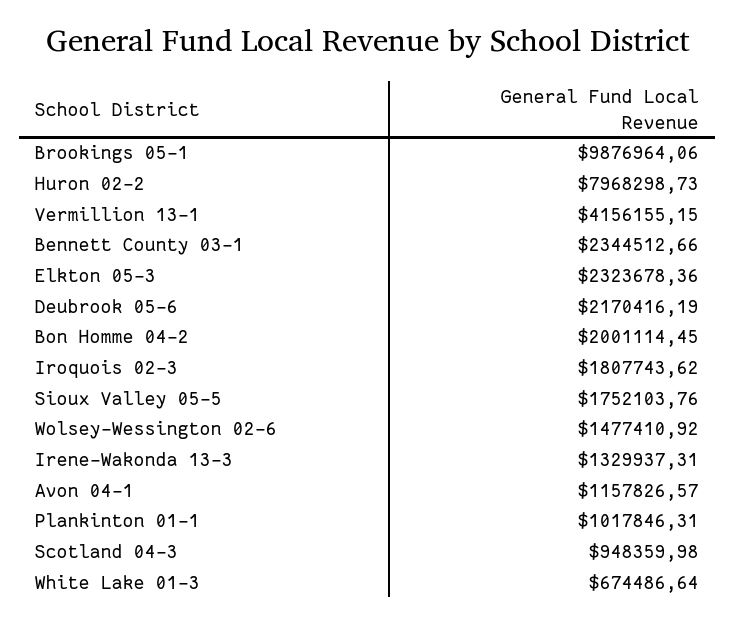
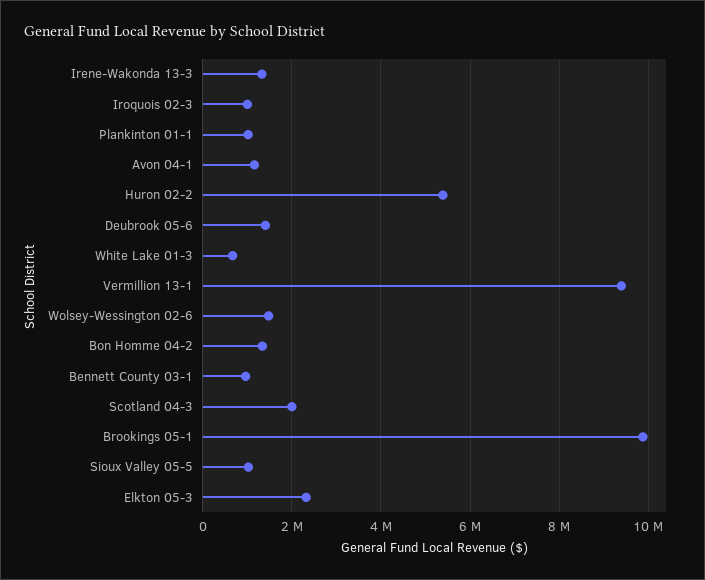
  {
    "Brookings 05-1": 9876964.06,
-   "Huron 02-2": 7968298.73,
+   "Huron 02-2": 5400000,
-   "Vermillion 13-1": 4156155.15,
+   "Vermillion 13-1": 9400000,
-   "Bennett County 03-1": 2344512.66,
+   "Bennett County 03-1": 1000000,
    "Elkton 05-3": 2323678.36,
-   "Deubrook 05-6": 2170416.19,
+   "Deubrook 05-6": 1400000,
-   "Bon Homme 04-2": 2001114.45,
+   "Bon Homme 04-2": 1400000,
-   "Iroquois 02-3": 1807743.62,
+   "Iroquois 02-3": 1000000,
-   "Sioux Valley 05-5": 1752103.76,
+   "Sioux Valley 05-5": 1000000,
    "Wolsey-Wessington 02-6": 1477410.92,
    "Irene-Wakonda 13-3": 1329937.31,
    "Avon 04-1": 1157826.57,
    "Plankinton 01-1": 1017846.31,
-   "Scotland 04-3": 948359.98,
+   "Scotland 04-3": 2000000,
    "White Lake 01-3": 674486.64
  }

